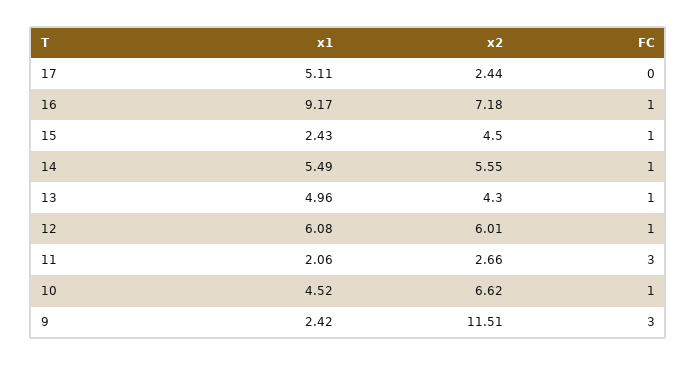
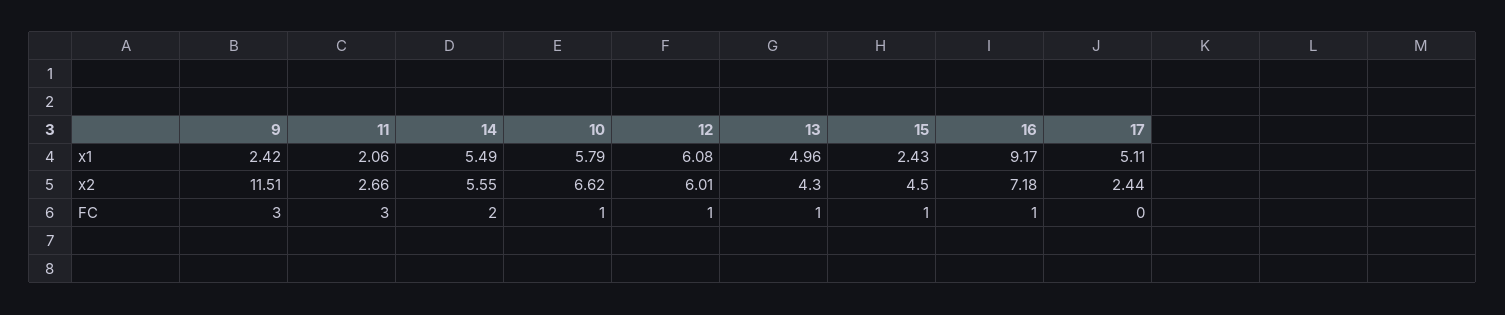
  {
    "x1": {
      "17": 5.11,
      "16": 9.17,
      "15": 2.43,
      "14": 5.49,
      "13": 4.96,
      "12": 6.08,
      "11": 2.06,
-     "10": 4.52,
+     "10": 5.79,
      "9": 2.42
    },
    "x2": {
      "17": 2.44,
      "16": 7.18,
      "15": 4.5,
      "14": 5.55,
      "13": 4.3,
      "12": 6.01,
      "11": 2.66,
      "10": 6.62,
      "9": 11.51
    },
    "FC": {
      "17": 0,
      "16": 1,
      "15": 1,
-     "14": 1,
+     "14": 2,
      "13": 1,
      "12": 1,
      "11": 3,
      "10": 1,
      "9": 3
    }
  }

